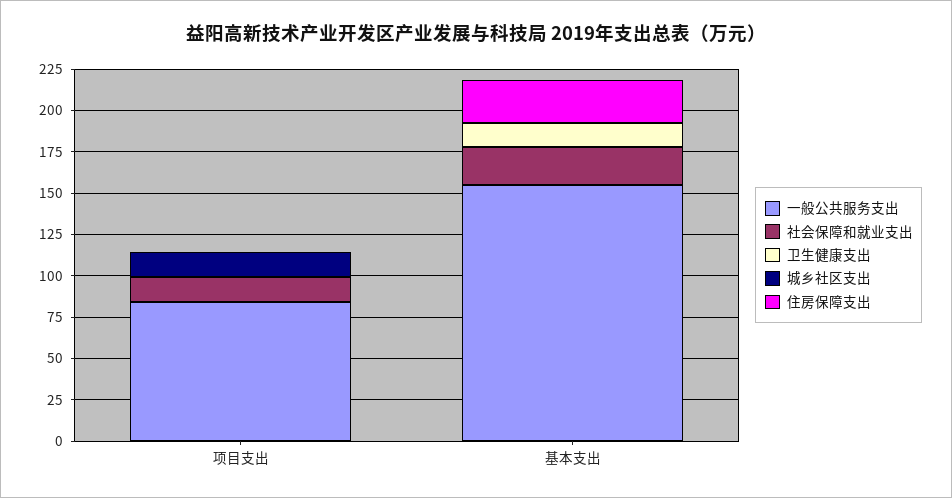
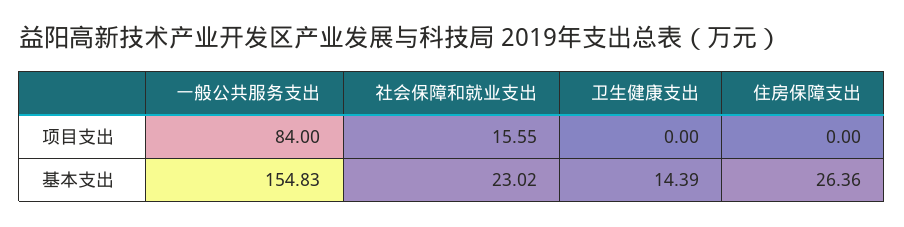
  {
    "一般公共服务支出": {
      "项目支出": 84,
      "基本支出": 154.83
    },
    "社会保障和就业支出": {
      "项目支出": 15.55,
      "基本支出": 23.02
    },
    "卫生健康支出": {
      "项目支出": 0,
      "基本支出": 14.39
    },
-   "城乡社区支出": {
-     "项目支出": 15,
-     "基本支出": 0
-   },
    "住房保障支出": {
      "项目支出": 0,
      "基本支出": 26.36
    }
  }

